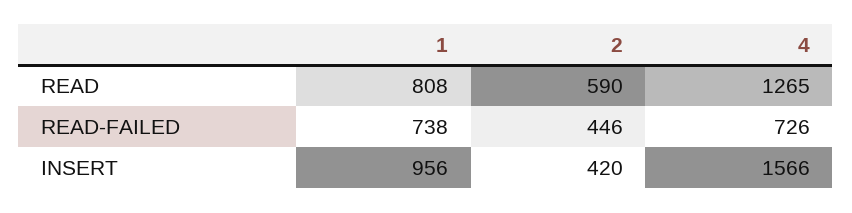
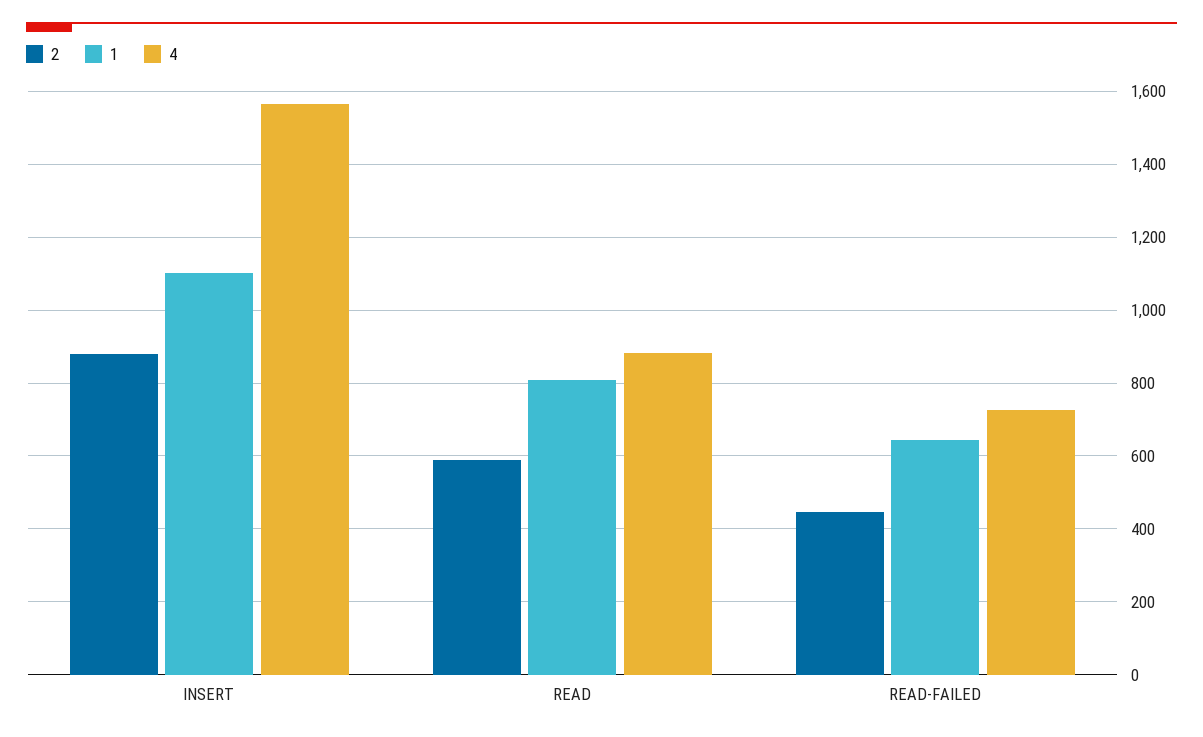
  {
    "1": {
      "READ": 808,
-     "READ-FAILED": 738,
+     "READ-FAILED": 640,
-     "INSERT": 956
+     "INSERT": 1100
    },
    "2": {
      "READ": 590,
      "READ-FAILED": 446,
-     "INSERT": 420
+     "INSERT": 880
    },
    "4": {
-     "READ": 1265,
+     "READ": 880,
      "READ-FAILED": 726,
      "INSERT": 1566
    }
  }

